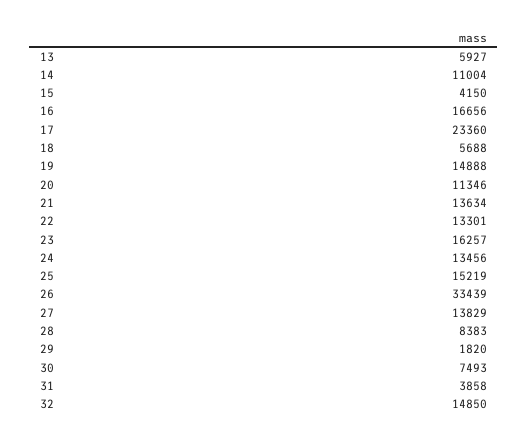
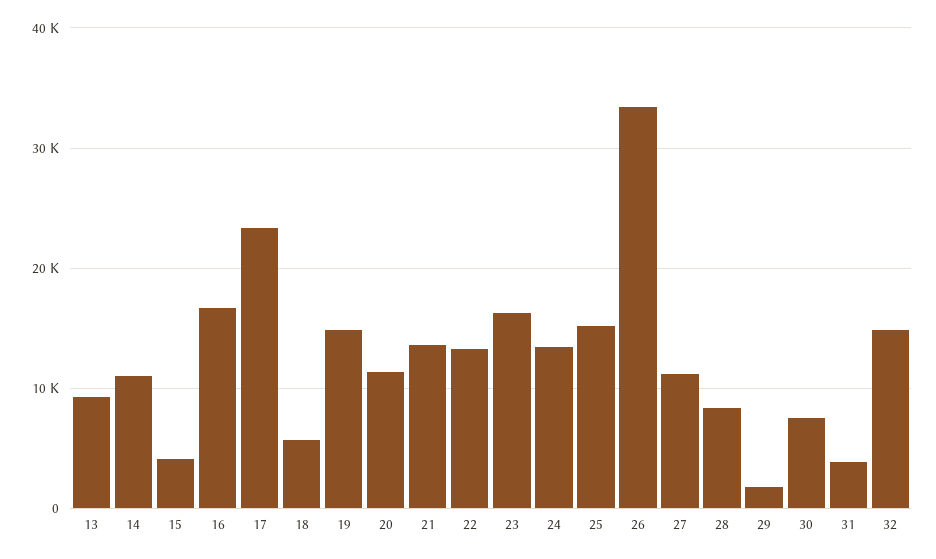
  {
-   "13": 5927,
+   "13": 9000,
    "14": 11004,
    "15": 4150,
    "16": 16656,
    "17": 23360,
    "18": 5688,
    "19": 14888,
    "20": 11346,
    "21": 13634,
    "22": 13301,
    "23": 16257,
    "24": 13456,
    "25": 15219,
    "26": 33439,
-   "27": 13829,
+   "27": 11000,
    "28": 8383,
    "29": 1820,
    "30": 7493,
    "31": 3858,
    "32": 14850
  }

